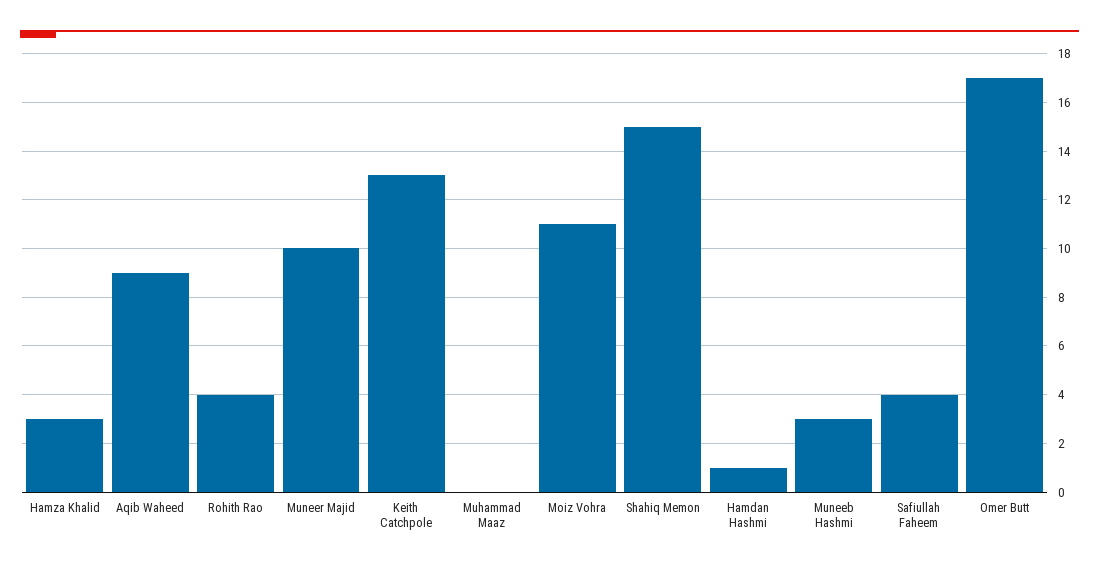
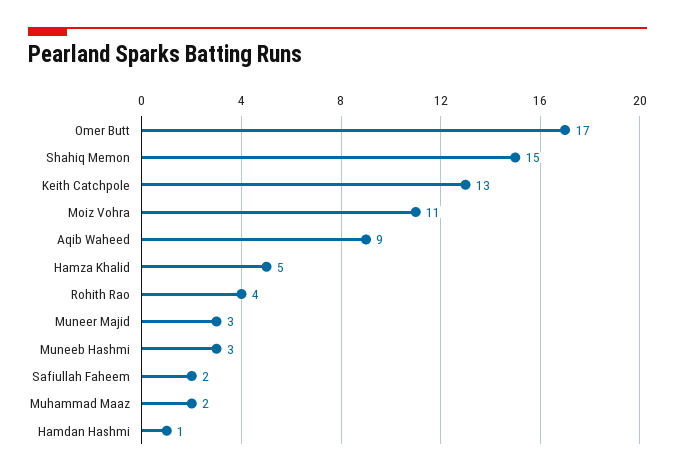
  {
-   "Hamza Khalid": 3,
+   "Hamza Khalid": 5,
    "Aqib Waheed": 9,
    "Rohith Rao": 4,
-   "Muneer Majid": 10,
+   "Muneer Majid": 3,
    "Keith Catchpole": 13,
-   "Muhammad Maaz": 0,
+   "Muhammad Maaz": 2,
    "Moiz Vohra": 11,
    "Shahiq Memon": 15,
    "Hamdan Hashmi": 1,
    "Muneeb Hashmi": 3,
-   "Safiullah Faheem": 4,
+   "Safiullah Faheem": 2,
    "Omer Butt": 17
  }

